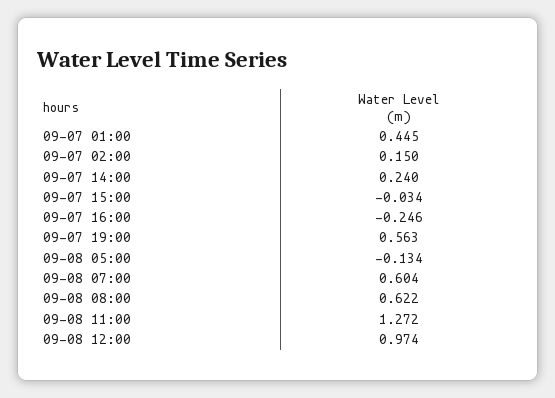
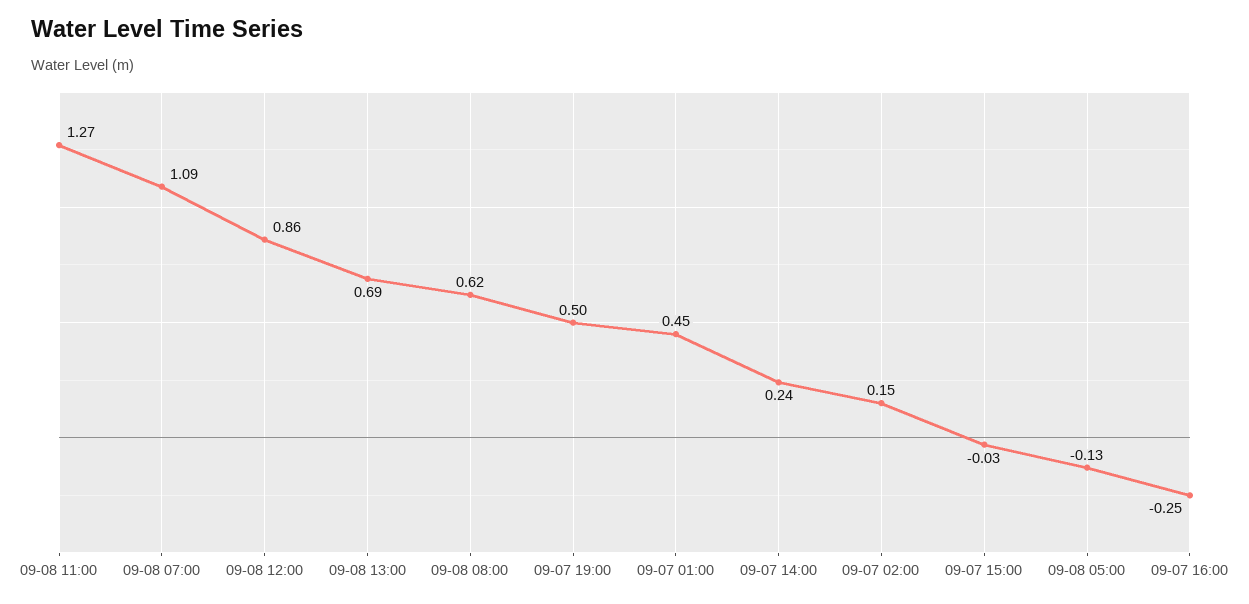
  {
    "09-07 01:00": 0.445,
    "09-07 02:00": 0.15,
    "09-07 14:00": 0.24,
    "09-07 15:00": -0.034,
    "09-07 16:00": -0.246,
-   "09-07 19:00": 0.563,
+   "09-07 19:00": 0.5,
    "09-08 05:00": -0.134,
-   "09-08 07:00": 0.604,
+   "09-08 07:00": 1.09,
    "09-08 08:00": 0.622,
    "09-08 11:00": 1.272,
-   "09-08 12:00": 0.974
+   "09-08 12:00": 0.86,
+   "09-08 13:00": 0.69
  }

